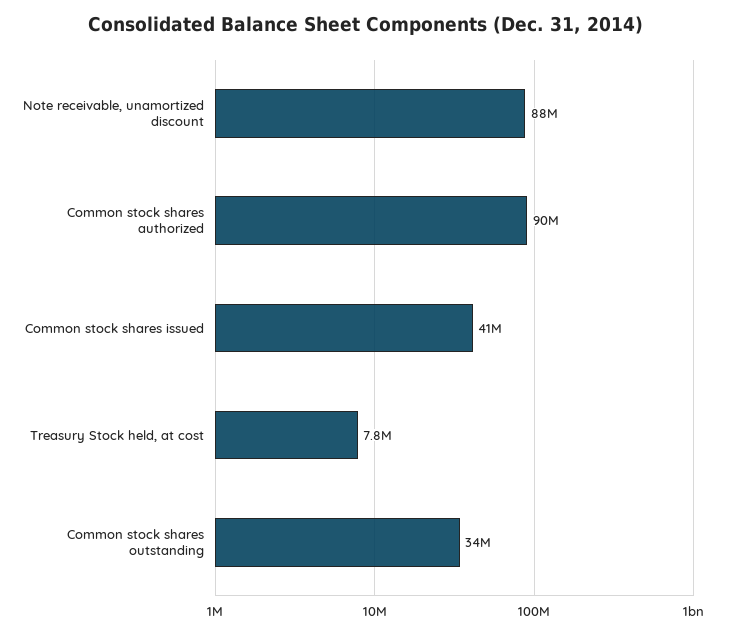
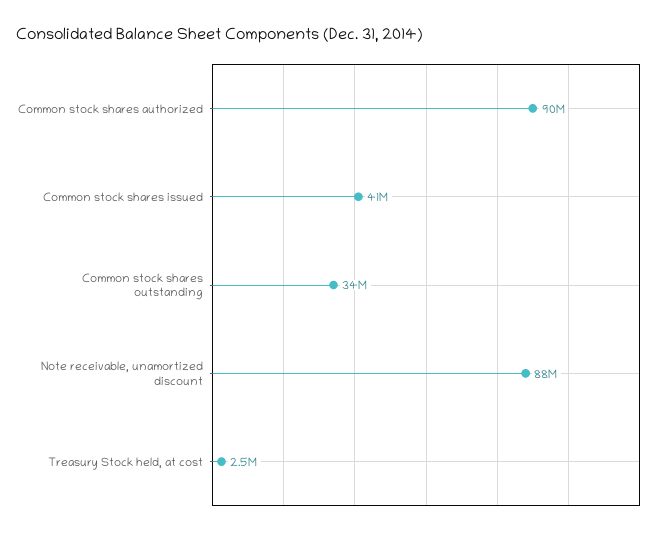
  {
    "Note receivable, unamortized discount": 88000000,
    "Common stock shares authorized": 90000000,
    "Common stock shares issued": 41000000,
-   "Treasury Stock held, at cost": 7800000,
+   "Treasury Stock held, at cost": 2500000,
    "Common stock shares outstanding": 34000000
  }

